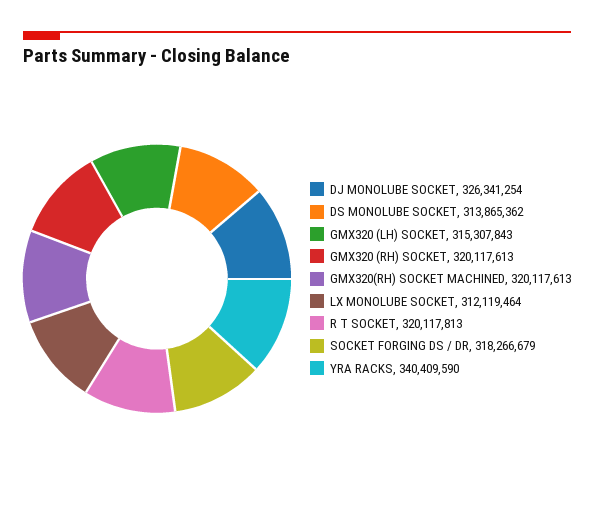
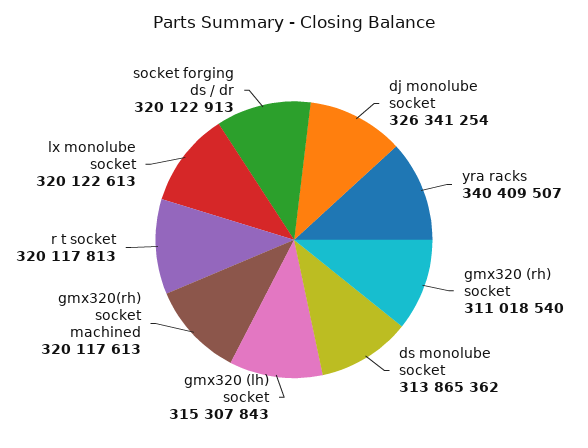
  {
    "DJ MONOLUBE SOCKET": 326341254,
    "DS MONOLUBE SOCKET": 313865362,
    "GMX320 (LH) SOCKET": 315307843,
-   "GMX320 (RH) SOCKET": 320117613,
+   "GMX320 (RH) SOCKET": 311018540,
    "GMX320(RH) SOCKET MACHINED": 320117613,
-   "LX MONOLUBE SOCKET": 312119464,
+   "LX MONOLUBE SOCKET": 320122613,
    "R T SOCKET": 320117813,
-   "SOCKET FORGING DS / DR": 318266679,
+   "SOCKET FORGING DS / DR": 320122913,
-   "YRA RACKS": 340409590
+   "YRA RACKS": 340409507
  }

